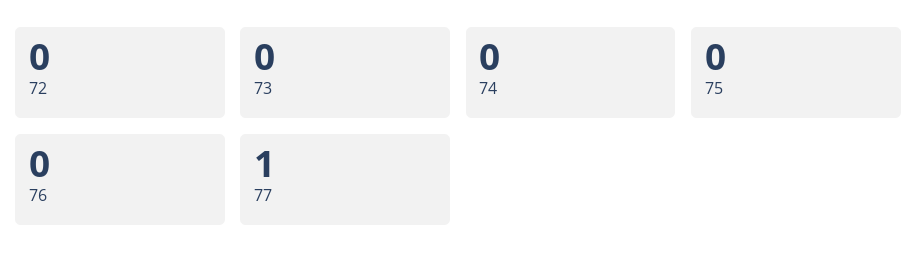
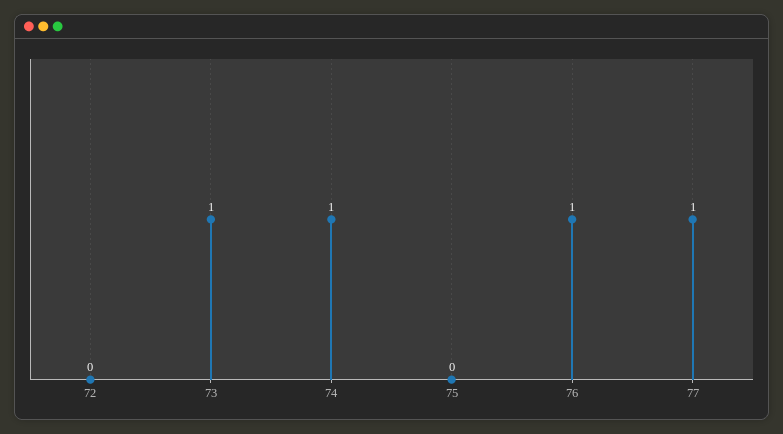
  {
    "72": 0,
-   "73": 0,
+   "73": 1,
-   "74": 0,
+   "74": 1,
    "75": 0,
-   "76": 0,
+   "76": 1,
    "77": 1
  }

